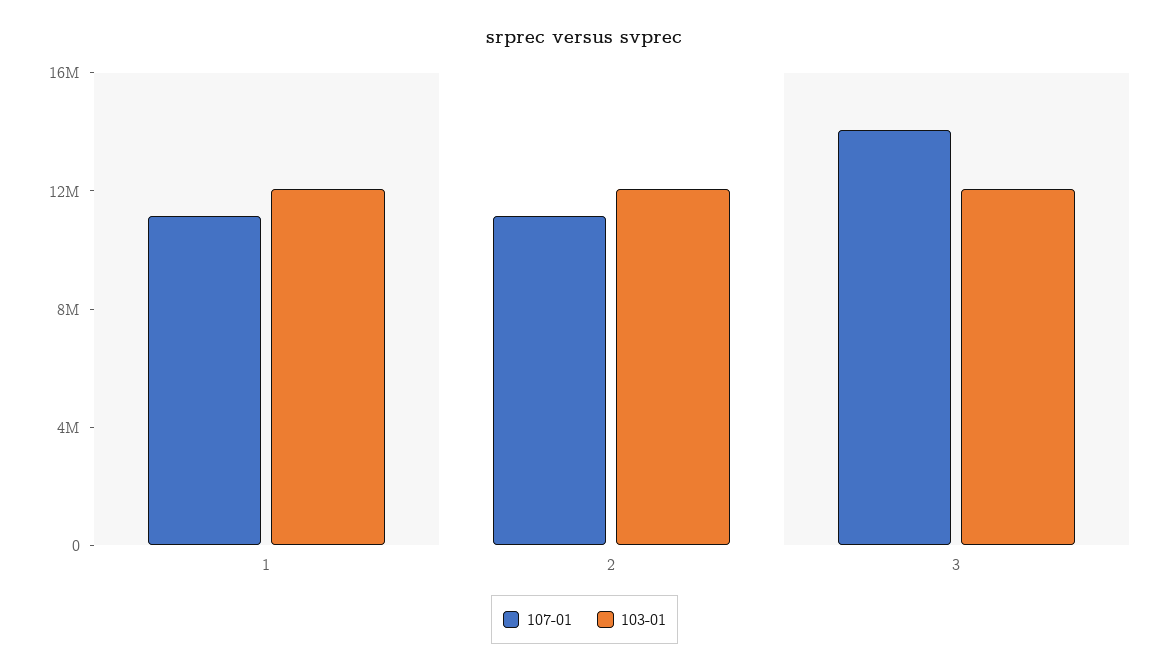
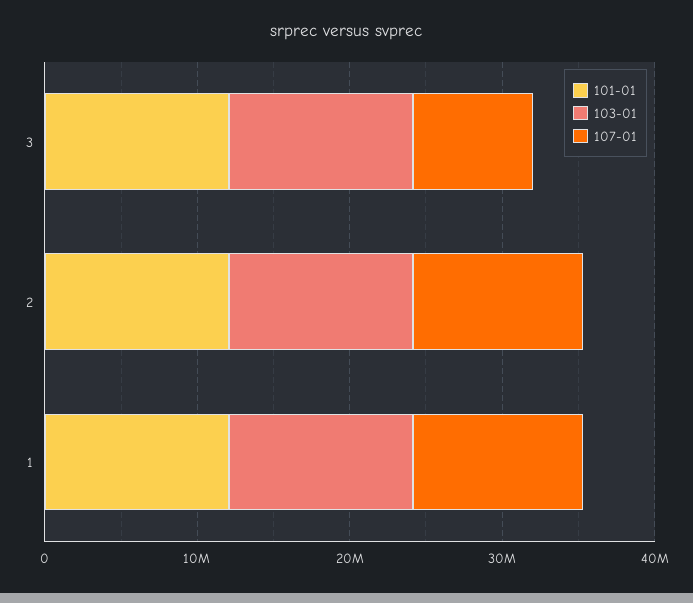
  {
    "107-01": {
      "1": 11000000,
      "2": 11000000,
-     "3": 14000000
+     "3": 8000000
    },
    "103-01": {
      "1": 12000000,
      "2": 12000000,
      "3": 12000000
-   }
+   },
+   "101-01": {
+     "3": 12000000,
+     "2": 12000000,
+     "1": 12000000
+   }
  }

